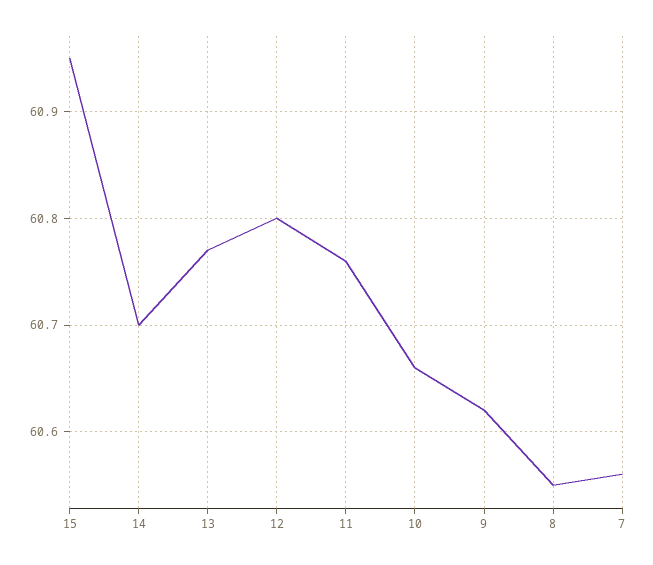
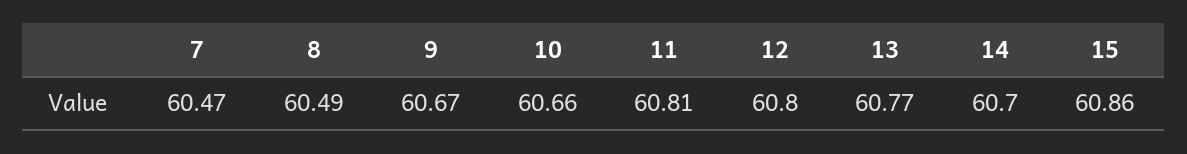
  {
-   "15": 60.95,
+   "15": 60.86,
    "14": 60.7,
    "13": 60.77,
    "12": 60.8,
-   "11": 60.76,
+   "11": 60.81,
    "10": 60.66,
-   "9": 60.62,
+   "9": 60.67,
-   "8": 60.55,
+   "8": 60.49,
-   "7": 60.56
+   "7": 60.47
  }

